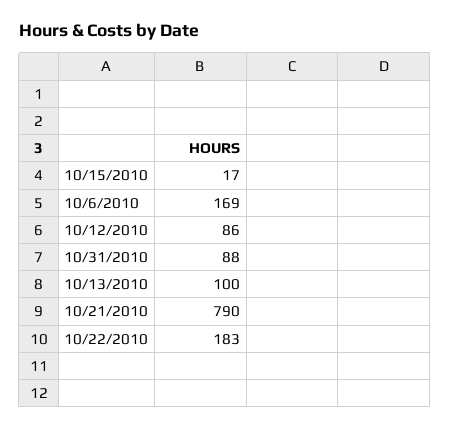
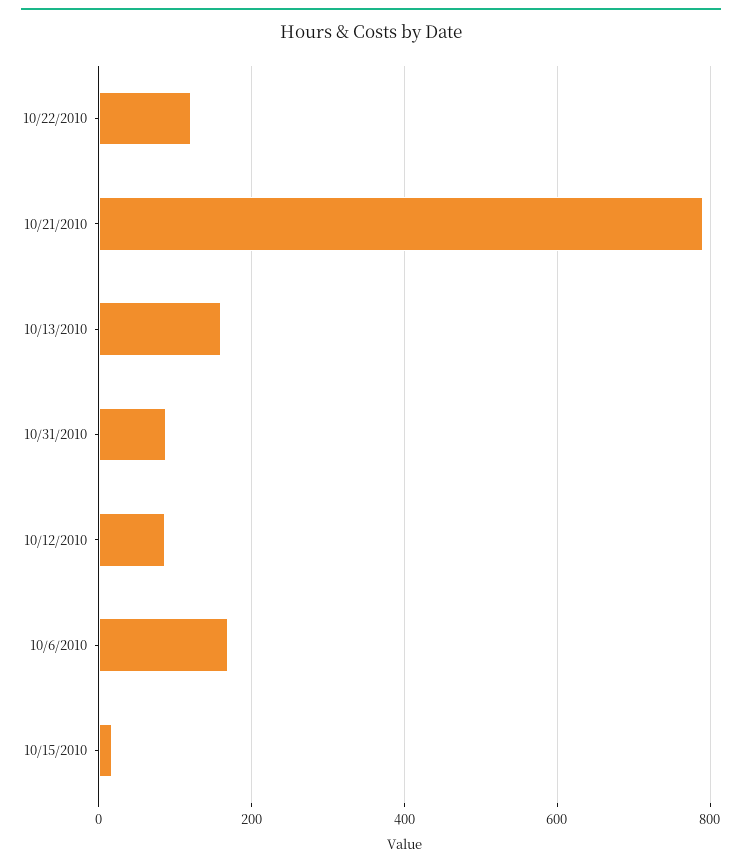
  {
    "10/15/2010": 17,
    "10/6/2010": 169,
    "10/12/2010": 86,
    "10/31/2010": 88,
-   "10/13/2010": 100,
+   "10/13/2010": 160,
    "10/21/2010": 790,
-   "10/22/2010": 183
+   "10/22/2010": 120
  }

